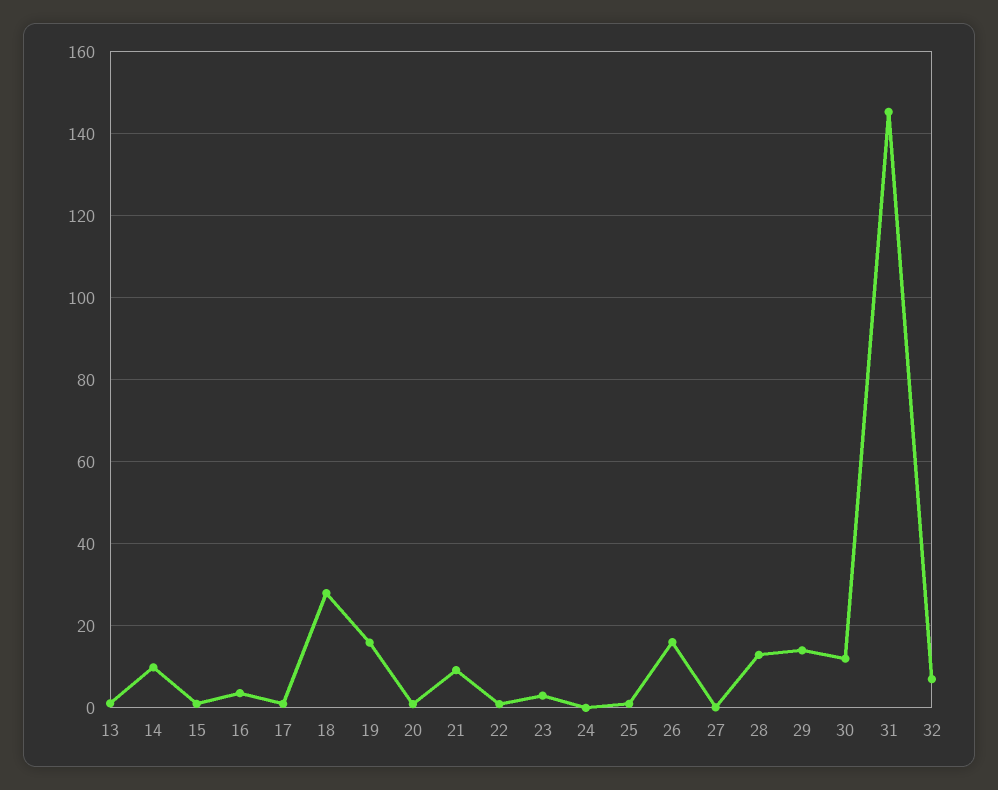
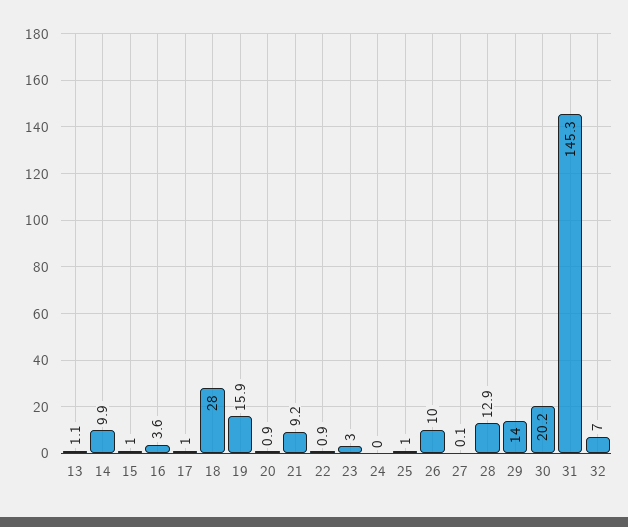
  {
    "13": 1.1,
    "14": 9.9,
    "15": 1,
    "16": 3.6,
    "17": 1,
    "18": 28,
    "19": 15.9,
    "20": 0.9,
    "21": 9.2,
    "22": 0.9,
    "23": 3,
    "24": 0,
    "25": 1,
-   "26": 16,
+   "26": 10,
    "27": 0.1,
    "28": 12.9,
    "29": 14,
-   "30": 12,
+   "30": 20.2,
    "31": 145.3,
    "32": 7
  }

